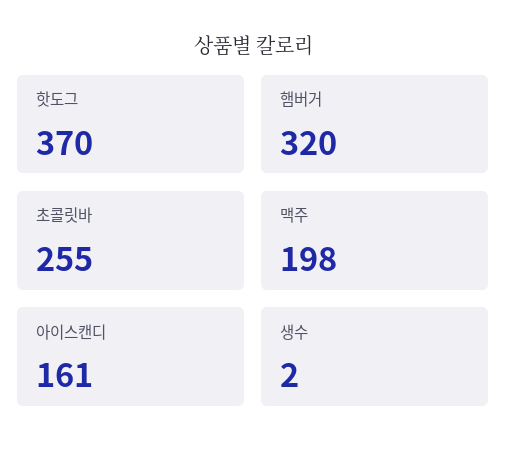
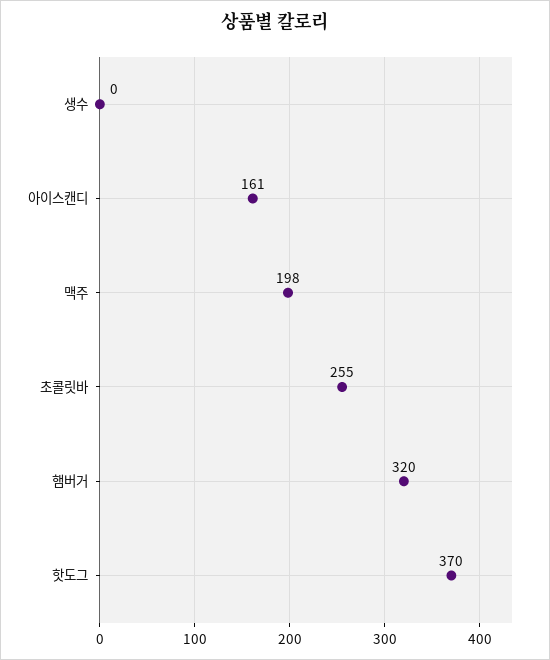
  {
    "핫도그": 370,
    "햄버거": 320,
    "초콜릿바": 255,
    "맥주": 198,
    "아이스캔디": 161,
-   "생수": 2
+   "생수": 0
  }

